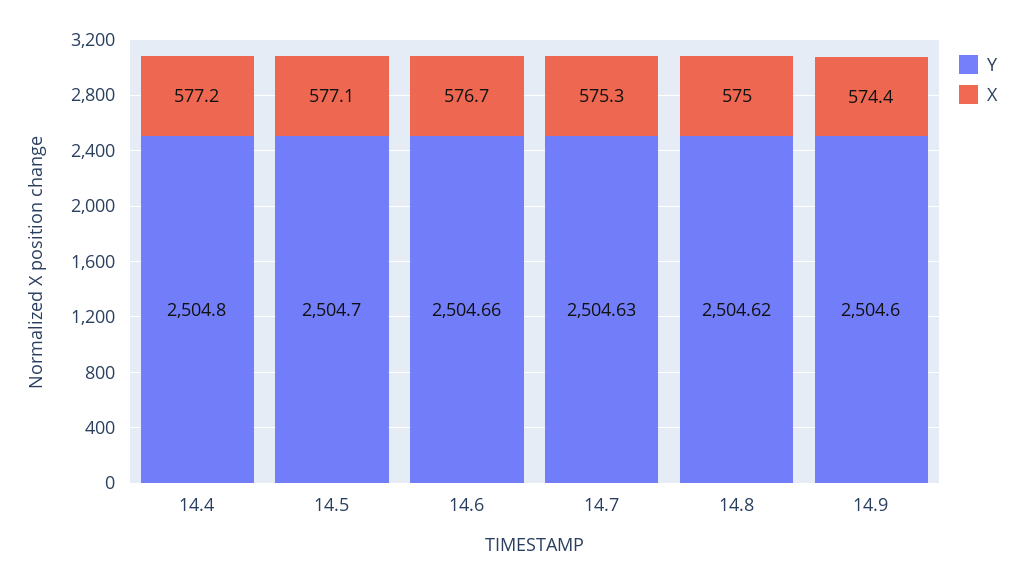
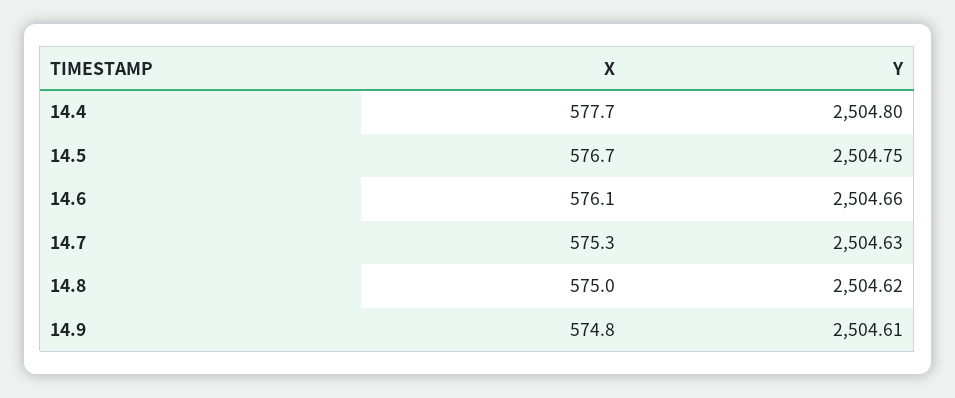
  {
    "Y": {
      "14.4": 2504.8,
-     "14.5": 2504.7,
+     "14.5": 2504.75,
      "14.6": 2504.66,
      "14.7": 2504.63,
      "14.8": 2504.62,
-     "14.9": 2504.6
+     "14.9": 2504.61
    },
    "X": {
-     "14.4": 577.2,
+     "14.4": 577.7,
-     "14.5": 577.1,
+     "14.5": 576.7,
-     "14.6": 576.7,
+     "14.6": 576.1,
      "14.7": 575.3,
      "14.8": 575,
-     "14.9": 574.4
+     "14.9": 574.8
    }
  }

